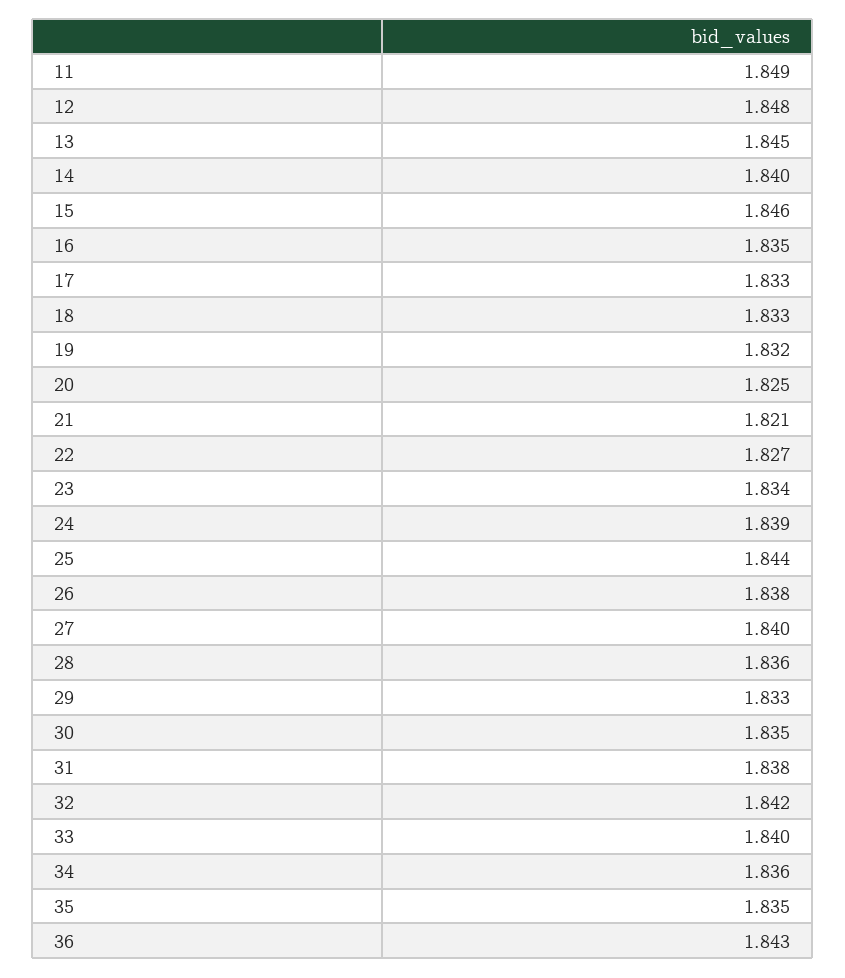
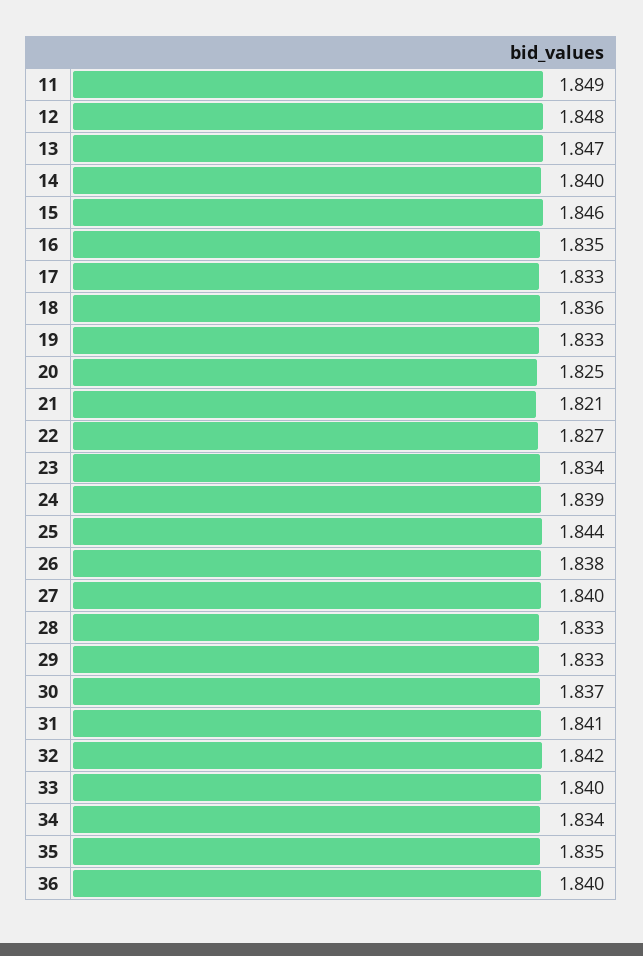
  {
    "11": 1.849,
    "12": 1.848,
-   "13": 1.845,
+   "13": 1.847,
    "14": 1.84,
    "15": 1.846,
    "16": 1.835,
    "17": 1.833,
-   "18": 1.833,
+   "18": 1.836,
-   "19": 1.832,
+   "19": 1.833,
    "20": 1.825,
    "21": 1.821,
    "22": 1.827,
    "23": 1.834,
    "24": 1.839,
    "25": 1.844,
    "26": 1.838,
    "27": 1.84,
-   "28": 1.836,
+   "28": 1.833,
    "29": 1.833,
-   "30": 1.835,
+   "30": 1.837,
-   "31": 1.838,
+   "31": 1.841,
    "32": 1.842,
    "33": 1.84,
-   "34": 1.836,
+   "34": 1.834,
    "35": 1.835,
-   "36": 1.843
+   "36": 1.84
  }

